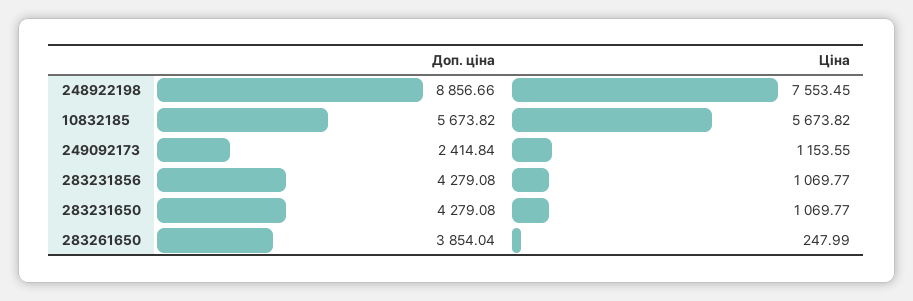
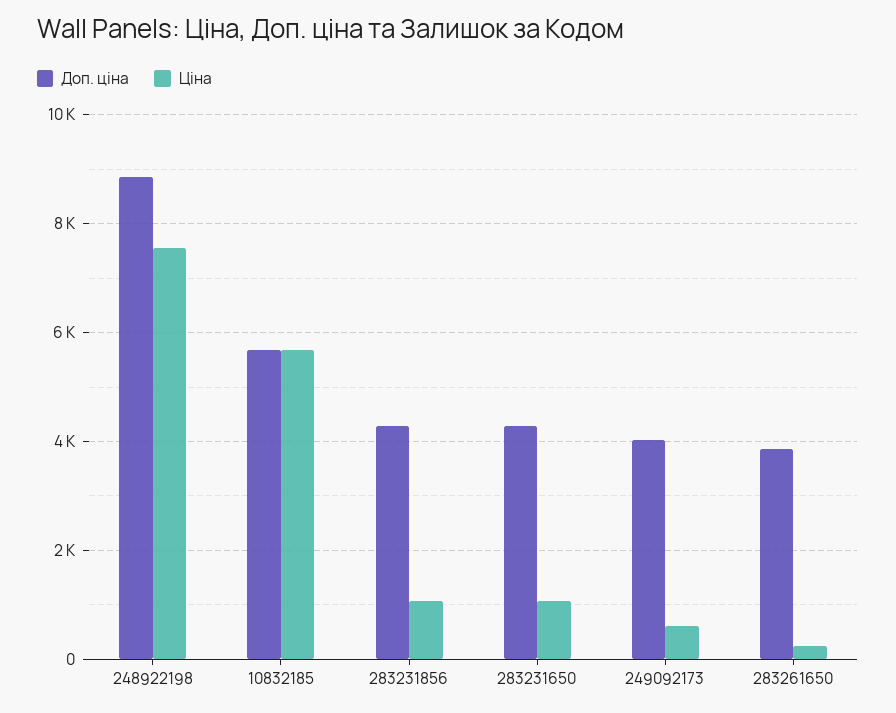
  {
    "Доп. ціна": {
      "248922198": 8856.66,
      "10832185": 5673.82,
-     "249092173": 2414.84,
+     "249092173": 4000,
      "283231856": 4279.08,
      "283231650": 4279.08,
      "283261650": 3854.04
    },
    "Ціна": {
      "248922198": 7553.45,
      "10832185": 5673.82,
-     "249092173": 1153.55,
+     "249092173": 600,
      "283231856": 1069.77,
      "283231650": 1069.77,
      "283261650": 247.99
    }
  }

